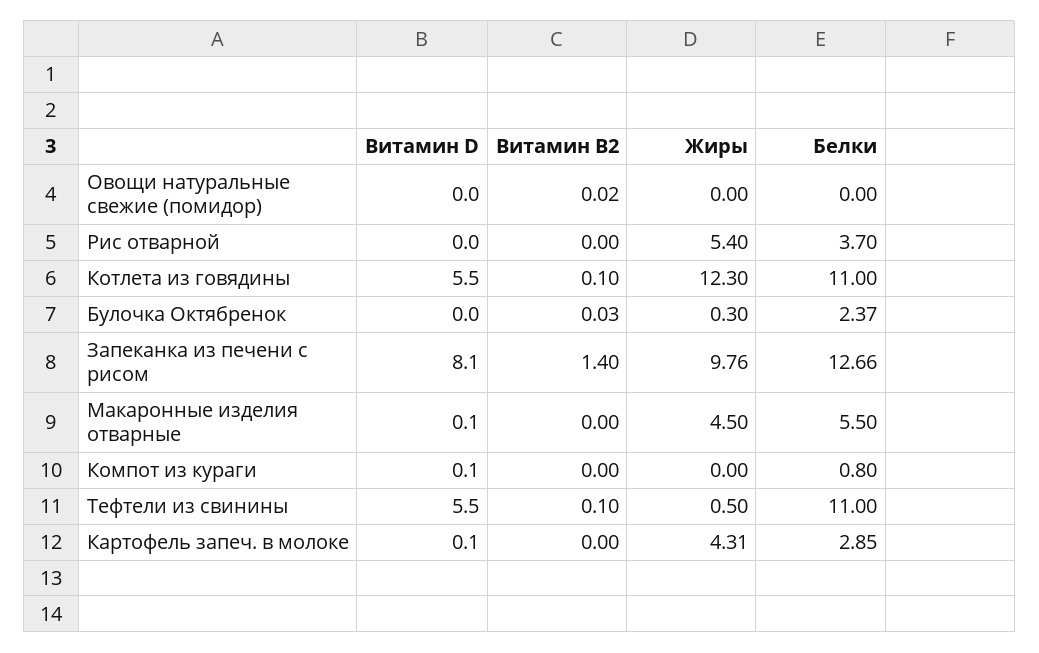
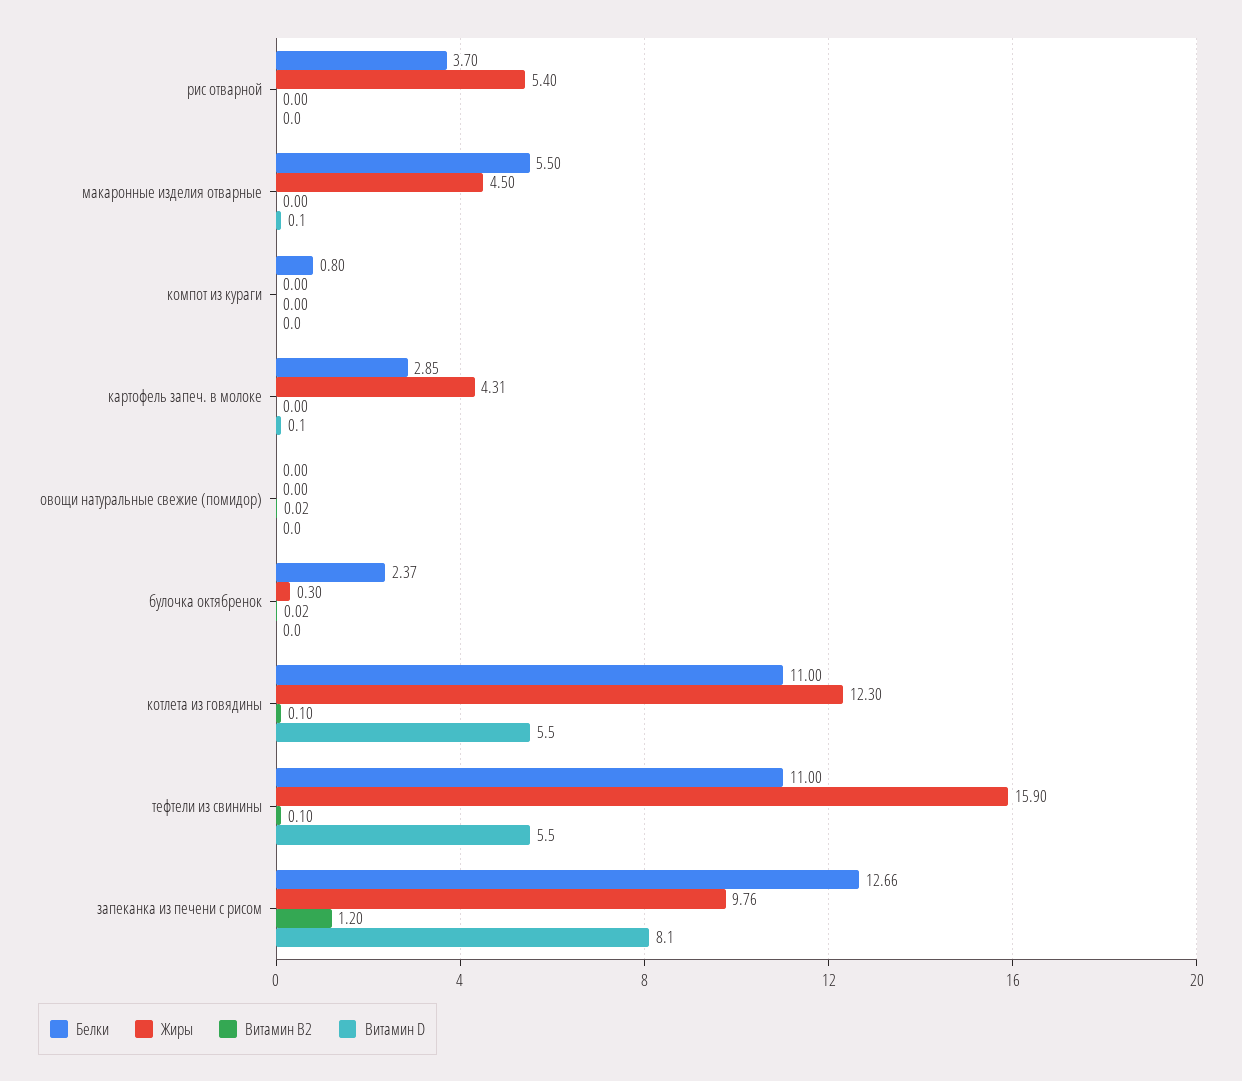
  {
    "Витамин D": {
      "Овощи натуральные свежие (помидор)": 0,
      "Рис отварной": 0,
      "Котлета из говядины": 5.5,
      "Булочка Октябренок": 0,
      "Запеканка из печени с рисом": 8.1,
      "Макаронные изделия отварные": 0.1,
-     "Компот из кураги": 0.1,
+     "Компот из кураги": 0,
      "Тефтели из свинины": 5.5,
      "Картофель запеч. в молоке": 0.1
    },
    "Витамин B2": {
      "Овощи натуральные свежие (помидор)": 0.02,
      "Рис отварной": 0,
      "Котлета из говядины": 0.1,
-     "Булочка Октябренок": 0.03,
+     "Булочка Октябренок": 0.02,
-     "Запеканка из печени с рисом": 1.4,
+     "Запеканка из печени с рисом": 1.2,
      "Макаронные изделия отварные": 0,
      "Компот из кураги": 0,
      "Тефтели из свинины": 0.1,
      "Картофель запеч. в молоке": 0
    },
    "Жиры": {
      "Овощи натуральные свежие (помидор)": 0,
      "Рис отварной": 5.4,
      "Котлета из говядины": 12.3,
      "Булочка Октябренок": 0.3,
      "Запеканка из печени с рисом": 9.76,
      "Макаронные изделия отварные": 4.5,
      "Компот из кураги": 0,
-     "Тефтели из свинины": 0.5,
+     "Тефтели из свинины": 15.9,
      "Картофель запеч. в молоке": 4.31
    },
    "Белки": {
      "Овощи натуральные свежие (помидор)": 0,
      "Рис отварной": 3.7,
      "Котлета из говядины": 11,
      "Булочка Октябренок": 2.37,
      "Запеканка из печени с рисом": 12.66,
      "Макаронные изделия отварные": 5.5,
      "Компот из кураги": 0.8,
      "Тефтели из свинины": 11,
      "Картофель запеч. в молоке": 2.85
    }
  }

